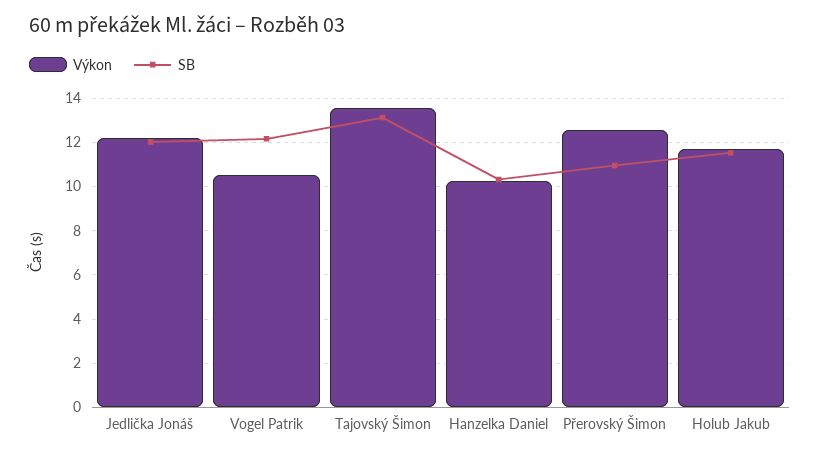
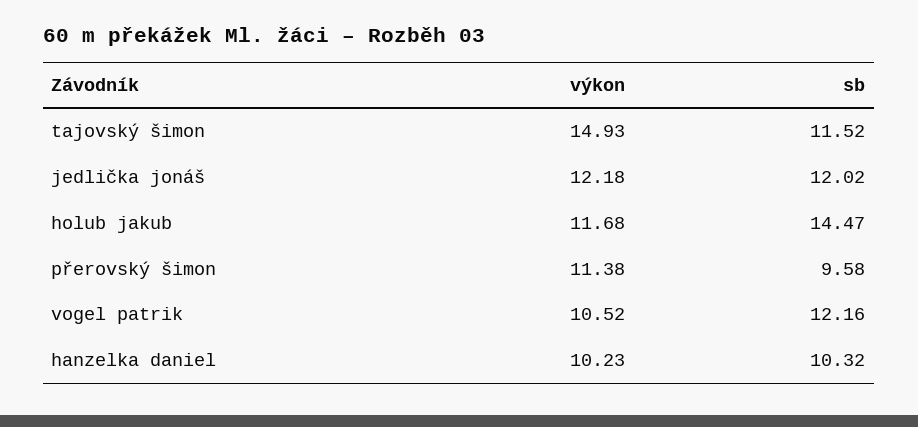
  {
    "Výkon": {
      "Jedlička Jonáš": 12.18,
      "Vogel Patrik": 10.52,
-     "Tajovský Šimon": 13.5,
+     "Tajovský Šimon": 14.93,
      "Hanzelka Daniel": 10.23,
-     "Přerovský Šimon": 12.5,
+     "Přerovský Šimon": 11.38,
      "Holub Jakub": 11.68
    },
    "SB": {
      "Jedlička Jonáš": 12.02,
      "Vogel Patrik": 12.16,
-     "Tajovský Šimon": 13,
+     "Tajovský Šimon": 11.52,
      "Hanzelka Daniel": 10.32,
-     "Přerovský Šimon": 11,
+     "Přerovský Šimon": 9.58,
-     "Holub Jakub": 11.5
+     "Holub Jakub": 14.47
    }
  }

